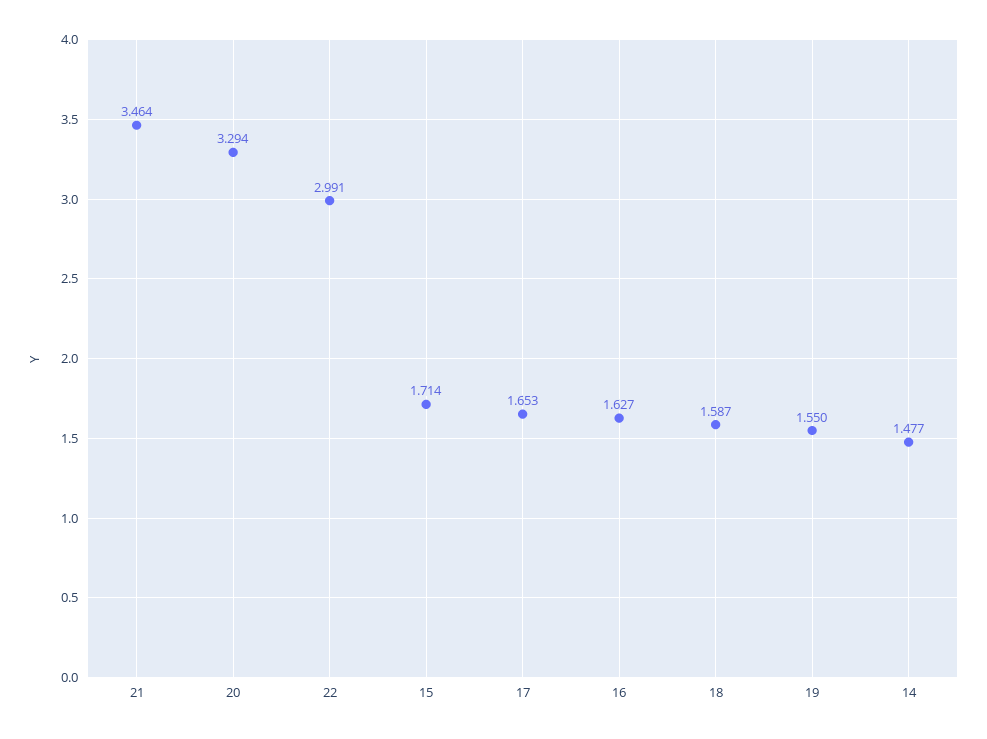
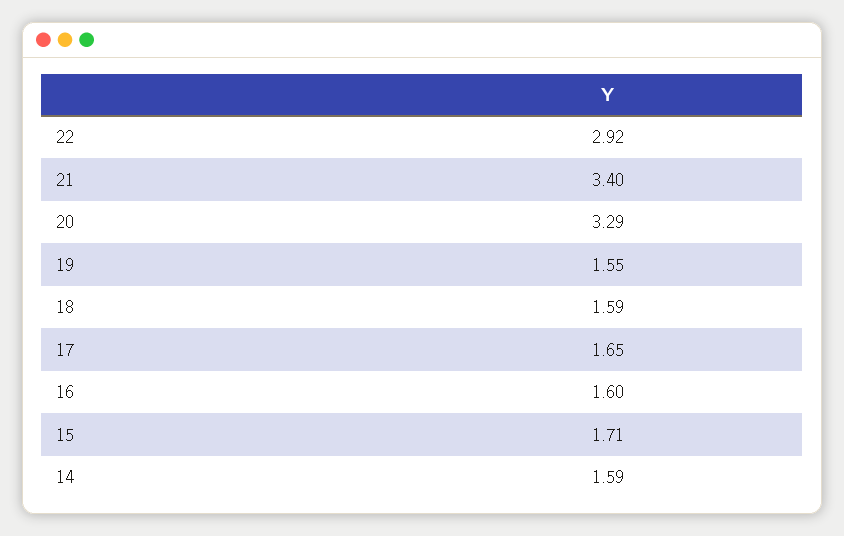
  {
-   "21": 3.464,
+   "21": 3.4,
    "20": 3.294,
-   "22": 2.991,
+   "22": 2.92,
    "15": 1.714,
    "17": 1.653,
-   "16": 1.627,
+   "16": 1.6,
    "18": 1.587,
    "19": 1.55,
-   "14": 1.477
+   "14": 1.59
  }

